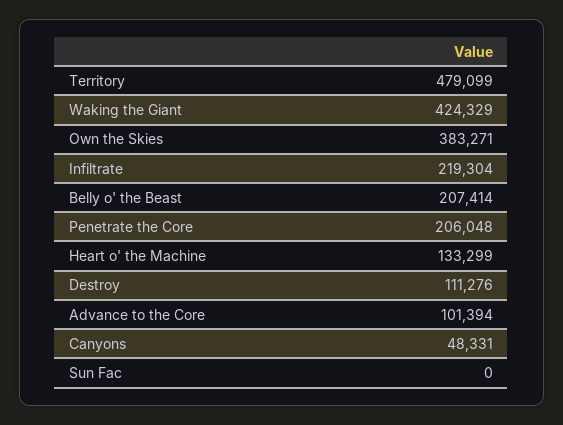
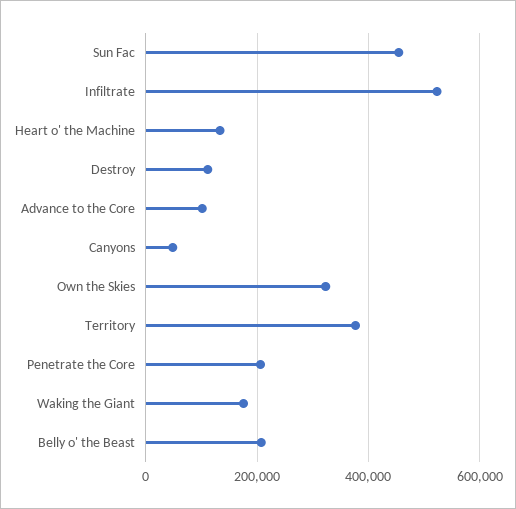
  {
-   "Territory": 479099,
+   "Territory": 380000,
-   "Waking the Giant": 424329,
+   "Waking the Giant": 180000,
-   "Own the Skies": 383271,
+   "Own the Skies": 320000,
-   "Infiltrate": 219304,
+   "Infiltrate": 520000,
    "Belly o' the Beast": 207414,
    "Penetrate the Core": 206048,
    "Heart o' the Machine": 133299,
    "Destroy": 111276,
    "Advance to the Core": 101394,
    "Canyons": 48331,
-   "Sun Fac": 0
+   "Sun Fac": 460000
  }

